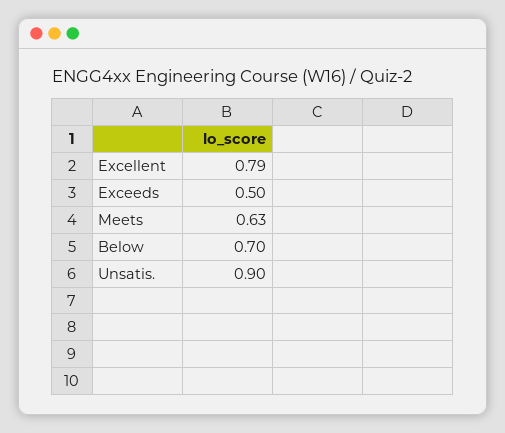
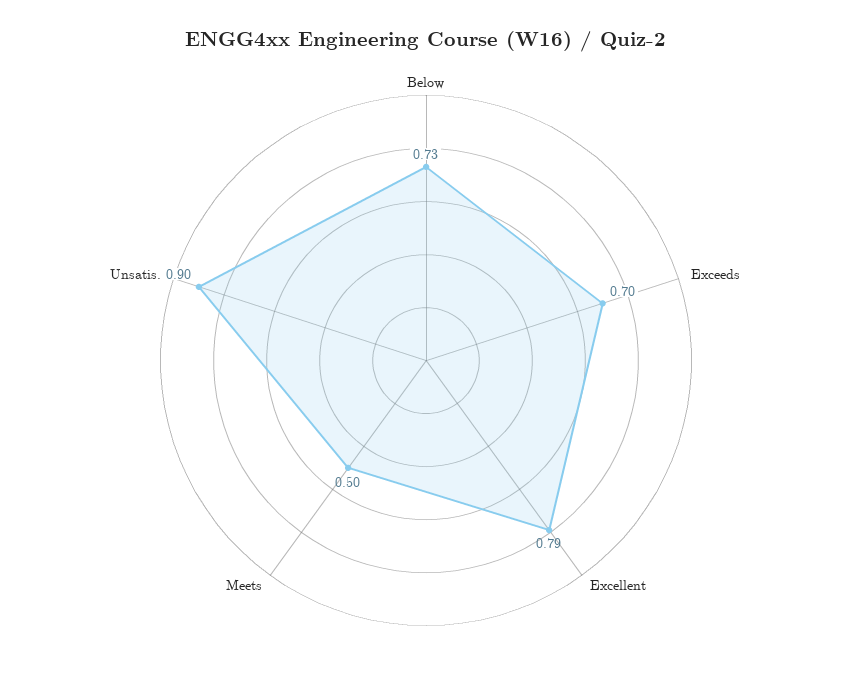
  {
    "Excellent": 0.79,
-   "Exceeds": 0.5,
+   "Exceeds": 0.7,
-   "Meets": 0.63,
+   "Meets": 0.5,
-   "Below": 0.7,
+   "Below": 0.73,
    "Unsatis.": 0.9
  }

